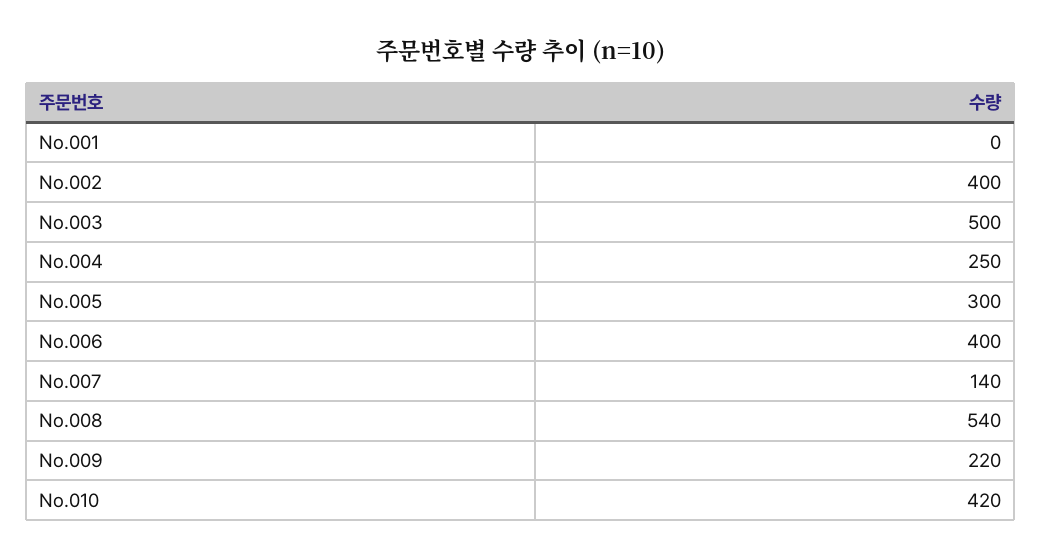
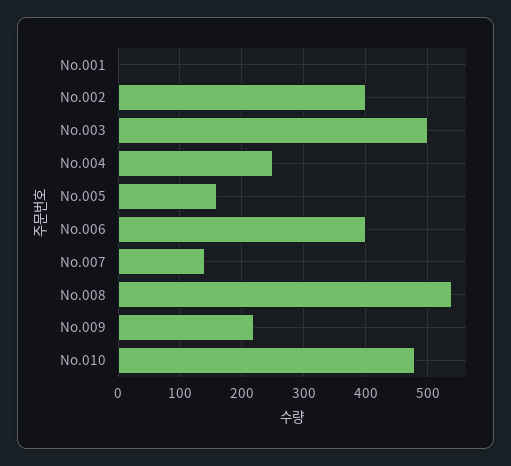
  {
    "No.001": 0,
    "No.002": 400,
    "No.003": 500,
    "No.004": 250,
-   "No.005": 300,
+   "No.005": 160,
    "No.006": 400,
    "No.007": 140,
    "No.008": 540,
    "No.009": 220,
-   "No.010": 420
+   "No.010": 480
  }

